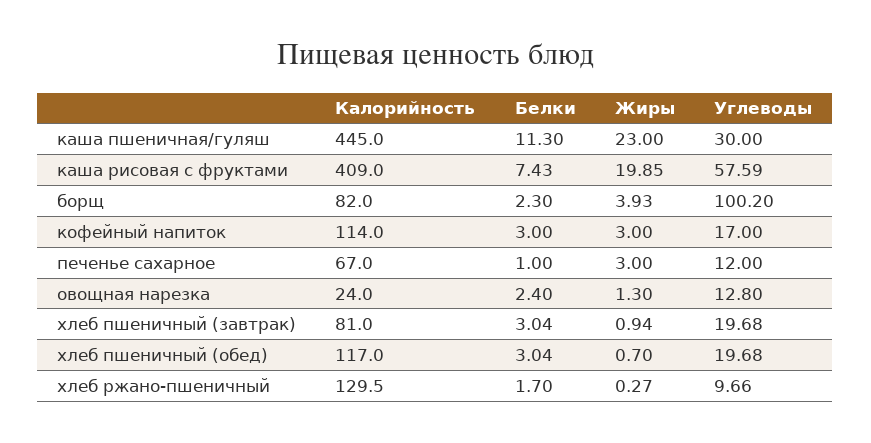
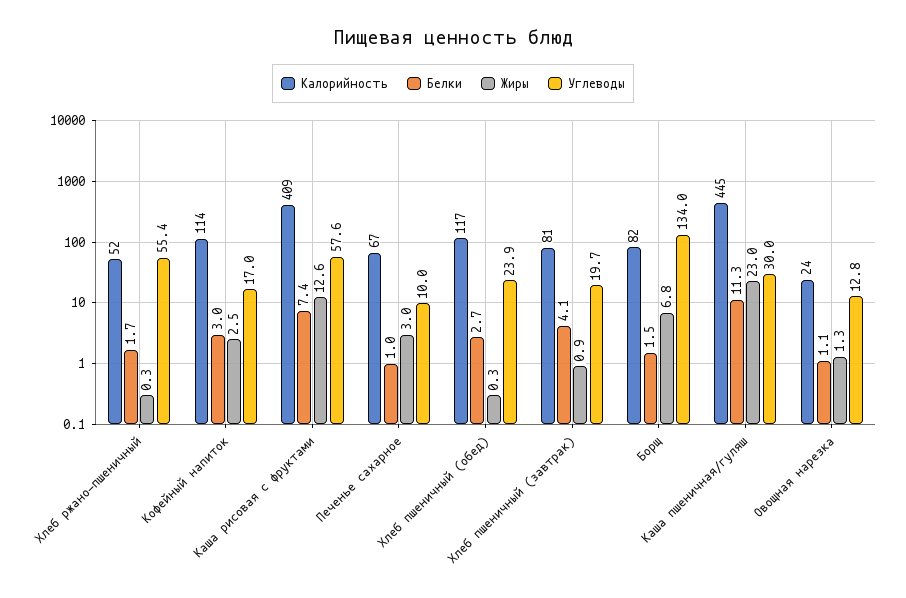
  {
    "Калорийность": {
      "каша пшеничная/гуляш": 445,
      "каша рисовая с фруктами": 409,
      "борщ": 82,
      "кофейный напиток": 114,
      "печенье сахарное": 67,
      "овощная нарезка": 24,
      "хлеб пшеничный (завтрак)": 81,
      "хлеб пшеничный (обед)": 117,
-     "хлеб ржано-пшеничный": 129.5
+     "хлеб ржано-пшеничный": 52
    },
    "Белки": {
      "каша пшеничная/гуляш": 11.3,
      "каша рисовая с фруктами": 7.43,
-     "борщ": 2.3,
+     "борщ": 1.5,
      "кофейный напиток": 3,
      "печенье сахарное": 1,
-     "овощная нарезка": 2.4,
+     "овощная нарезка": 1.1,
-     "хлеб пшеничный (завтрак)": 3.04,
+     "хлеб пшеничный (завтрак)": 4.1,
-     "хлеб пшеничный (обед)": 3.04,
+     "хлеб пшеничный (обед)": 2.7,
      "хлеб ржано-пшеничный": 1.7
    },
    "Жиры": {
      "каша пшеничная/гуляш": 23,
-     "каша рисовая с фруктами": 19.85,
+     "каша рисовая с фруктами": 12.6,
-     "борщ": 3.93,
+     "борщ": 6.8,
-     "кофейный напиток": 3,
+     "кофейный напиток": 2.5,
      "печенье сахарное": 3,
      "овощная нарезка": 1.3,
      "хлеб пшеничный (завтрак)": 0.94,
-     "хлеб пшеничный (обед)": 0.7,
+     "хлеб пшеничный (обед)": 0.3,
      "хлеб ржано-пшеничный": 0.27
    },
    "Углеводы": {
      "каша пшеничная/гуляш": 30,
      "каша рисовая с фруктами": 57.59,
-     "борщ": 100.2,
+     "борщ": 134,
      "кофейный напиток": 17,
-     "печенье сахарное": 12,
+     "печенье сахарное": 10,
      "овощная нарезка": 12.8,
      "хлеб пшеничный (завтрак)": 19.68,
-     "хлеб пшеничный (обед)": 19.68,
+     "хлеб пшеничный (обед)": 23.9,
-     "хлеб ржано-пшеничный": 9.66
+     "хлеб ржано-пшеничный": 55.4
    }
  }

